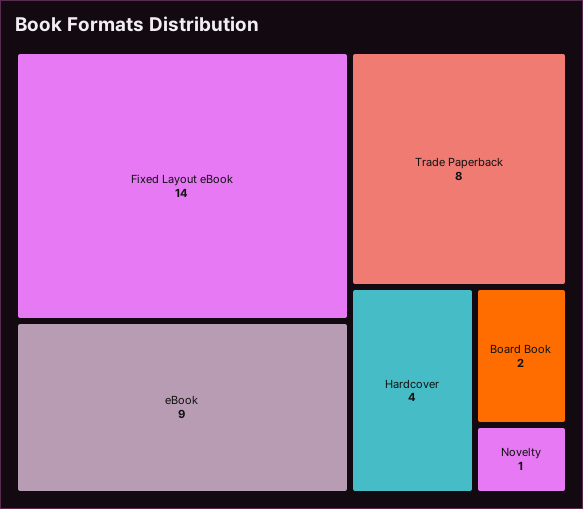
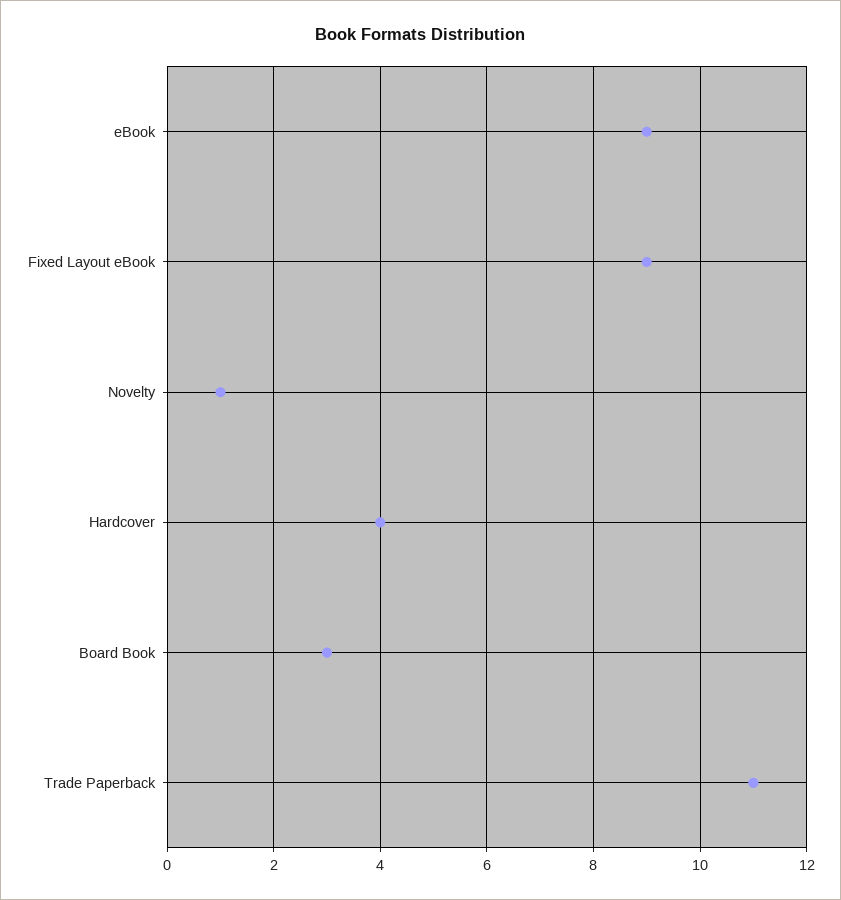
  {
-   "Fixed Layout eBook": 14,
+   "Fixed Layout eBook": 9,
    "eBook": 9,
-   "Trade Paperback": 8,
+   "Trade Paperback": 11,
    "Hardcover": 4,
-   "Board Book": 2,
+   "Board Book": 3,
    "Novelty": 1
  }

